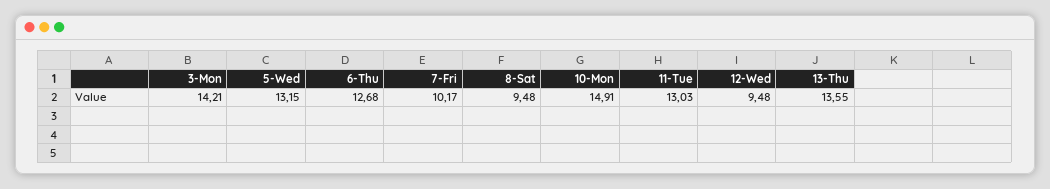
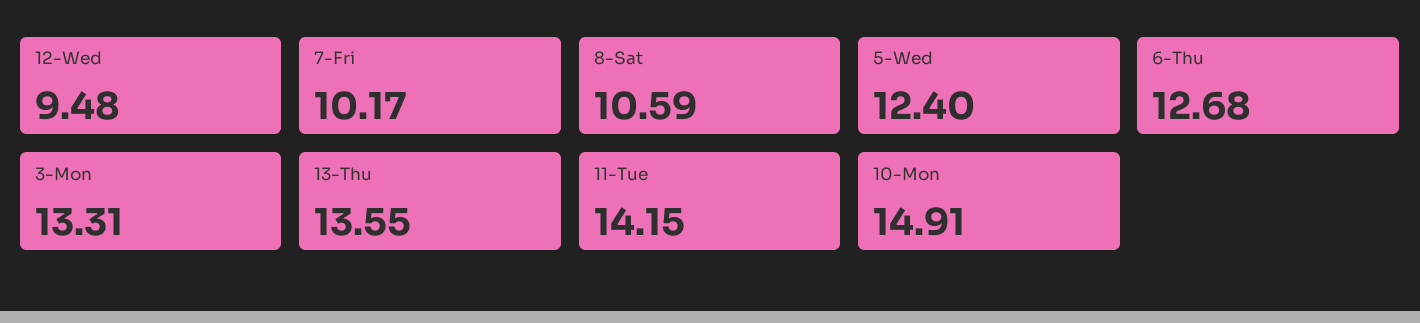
  {
-   "3-Mon": 14.21,
+   "3-Mon": 13.31,
-   "5-Wed": 13.15,
+   "5-Wed": 12.4,
    "6-Thu": 12.68,
    "7-Fri": 10.17,
-   "8-Sat": 9.48,
+   "8-Sat": 10.59,
    "10-Mon": 14.91,
-   "11-Tue": 13.03,
+   "11-Tue": 14.15,
    "12-Wed": 9.48,
    "13-Thu": 13.55
  }

